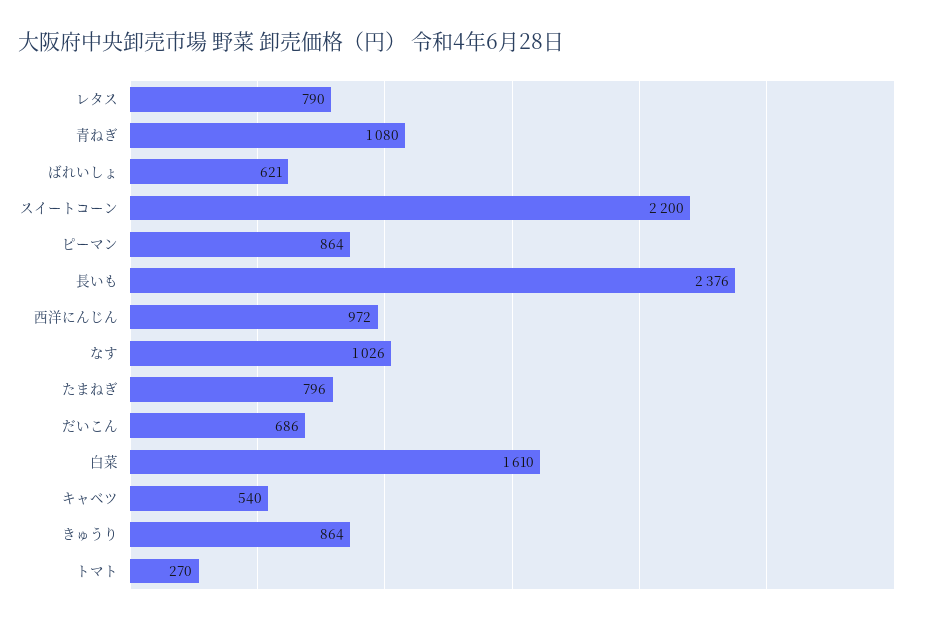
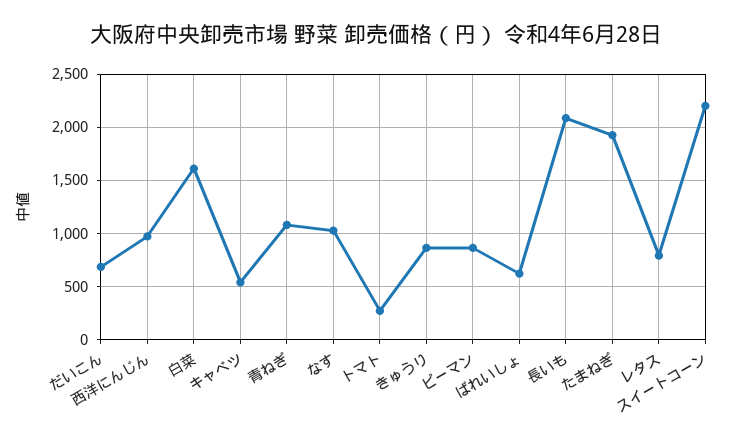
  {
    "レタス": 790,
    "青ねぎ": 1080,
    "ばれいしょ": 621,
    "スイートコーン": 2200,
    "ピーマン": 864,
-   "長いも": 2376,
+   "長いも": 2100,
    "西洋にんじん": 972,
    "なす": 1026,
-   "たまねぎ": 796,
+   "たまねぎ": 1900,
    "だいこん": 686,
    "白菜": 1610,
    "キャベツ": 540,
    "きゅうり": 864,
    "トマト": 270
  }

